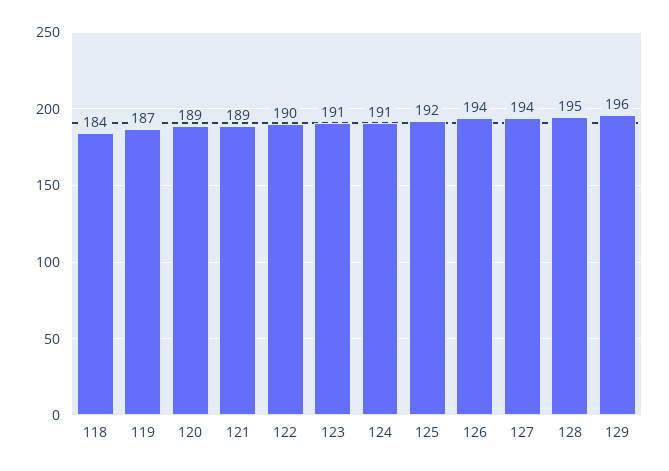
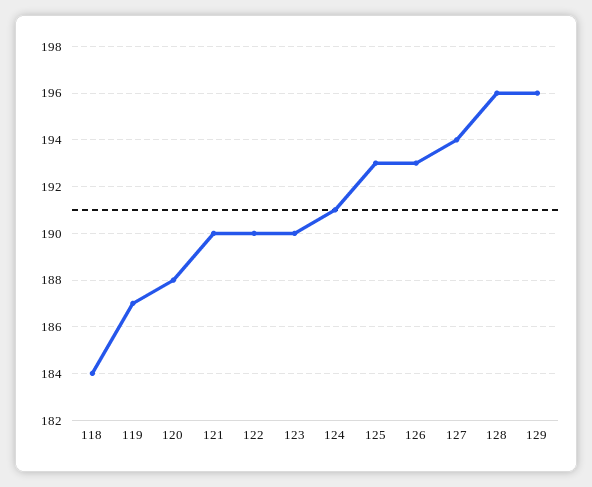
  {
    "118": 184,
    "119": 187,
-   "120": 189,
+   "120": 188,
-   "121": 189,
+   "121": 190,
    "122": 190,
-   "123": 191,
+   "123": 190,
    "124": 191,
-   "125": 192,
+   "125": 193,
-   "126": 194,
+   "126": 193,
    "127": 194,
-   "128": 195,
+   "128": 196,
    "129": 196
  }

